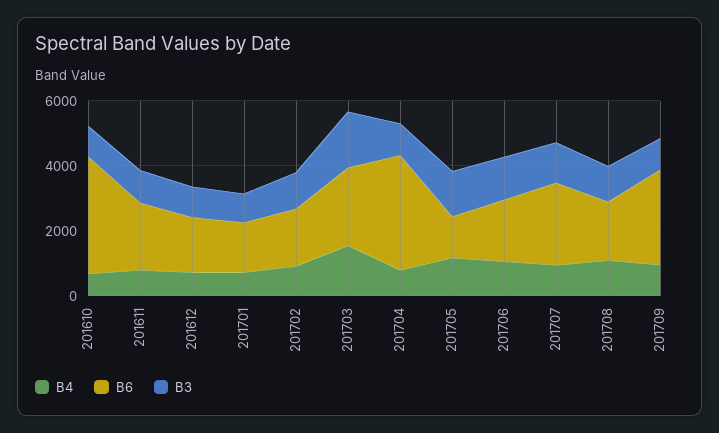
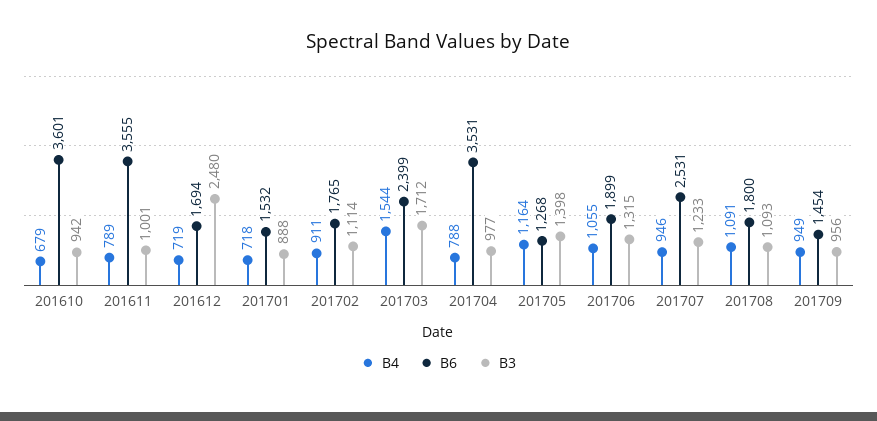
  {
    "B4": {
      "201610": 679,
      "201611": 789,
      "201612": 719,
      "201701": 718,
      "201702": 911,
      "201703": 1544,
      "201704": 788,
      "201705": 1164,
      "201706": 1055,
      "201707": 946,
      "201708": 1091,
      "201709": 949
    },
    "B6": {
      "201610": 3601,
-     "201611": 2000,
+     "201611": 3555,
      "201612": 1694,
      "201701": 1532,
      "201702": 1765,
      "201703": 2399,
      "201704": 3531,
      "201705": 1268,
      "201706": 1899,
      "201707": 2531,
      "201708": 1800,
-     "201709": 3000
+     "201709": 1454
    },
    "B3": {
      "201610": 942,
      "201611": 1001,
-     "201612": 1000,
+     "201612": 2480,
      "201701": 888,
      "201702": 1114,
      "201703": 1712,
      "201704": 977,
      "201705": 1398,
      "201706": 1315,
      "201707": 1233,
      "201708": 1093,
      "201709": 956
    }
  }

